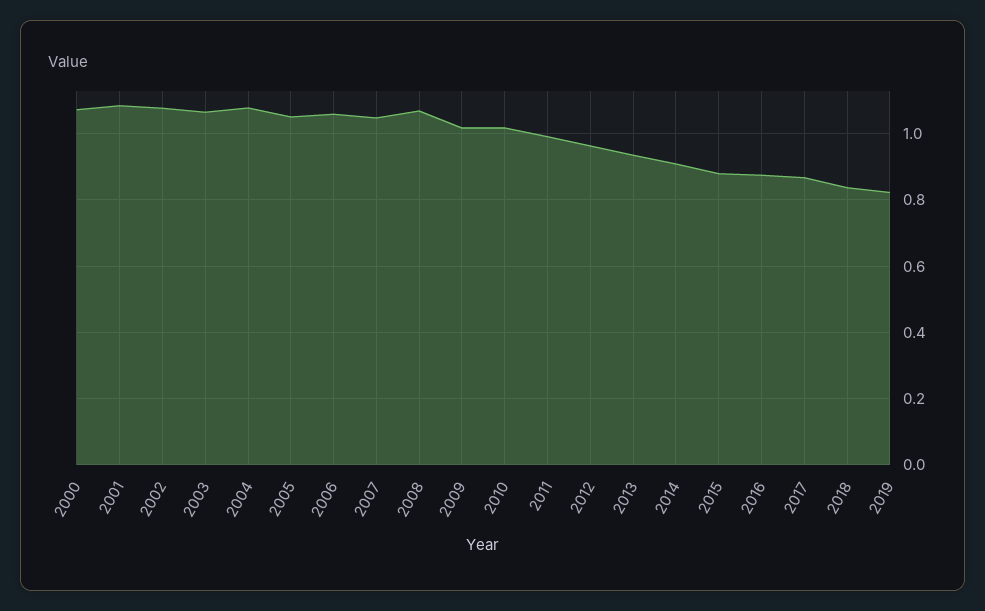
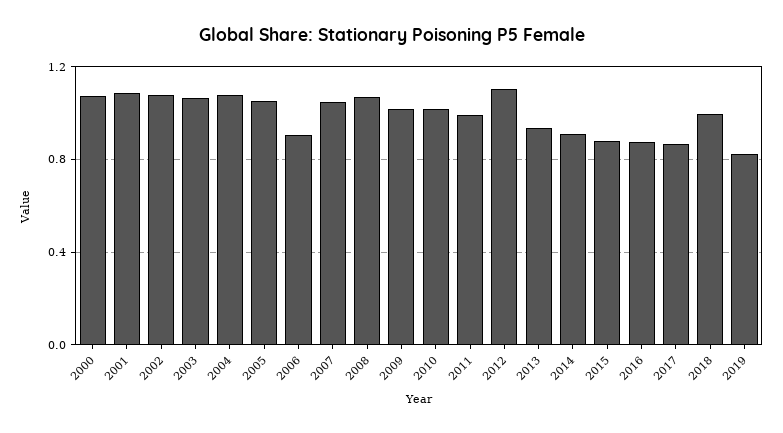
  {
    "2000": 1.08,
    "2001": 1.08,
    "2002": 1.08,
    "2003": 1.06,
    "2004": 1.08,
    "2005": 1.06,
-   "2006": 1.06,
+   "2006": 0.9,
    "2007": 1.04,
    "2008": 1.06,
    "2009": 1.02,
    "2010": 1.02,
    "2011": 1,
-   "2012": 0.96,
+   "2012": 1.1,
    "2013": 0.94,
    "2014": 0.9,
    "2015": 0.88,
    "2016": 0.88,
    "2017": 0.86,
-   "2018": 0.84,
+   "2018": 1,
    "2019": 0.82
  }

